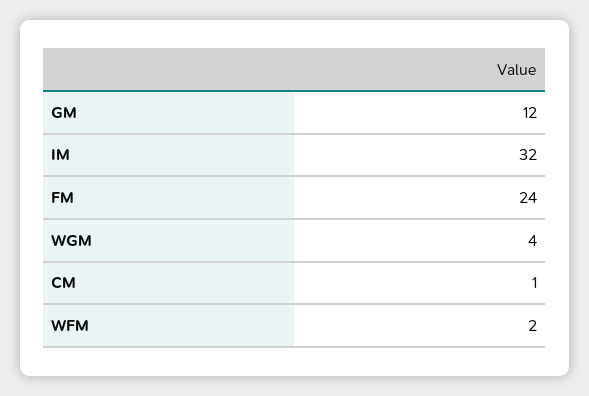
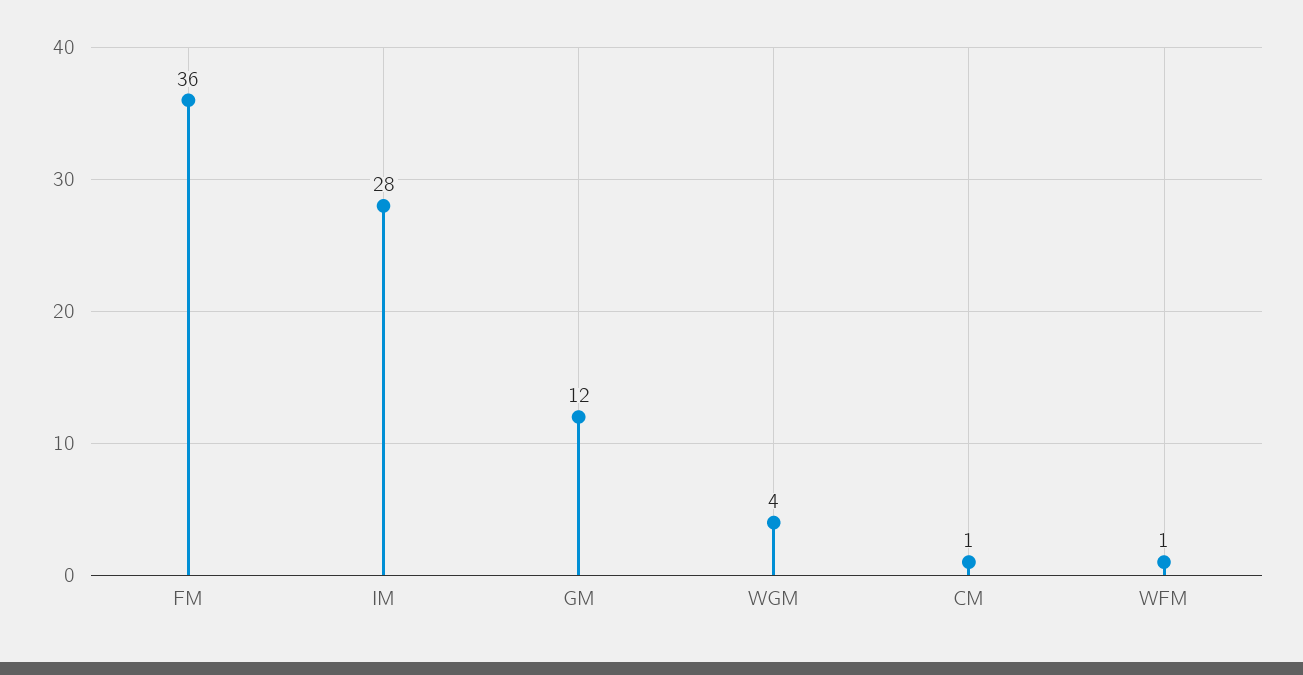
  {
    "GM": 12,
-   "IM": 32,
+   "IM": 28,
-   "FM": 24,
+   "FM": 36,
    "WGM": 4,
    "CM": 1,
-   "WFM": 2
+   "WFM": 1
  }

